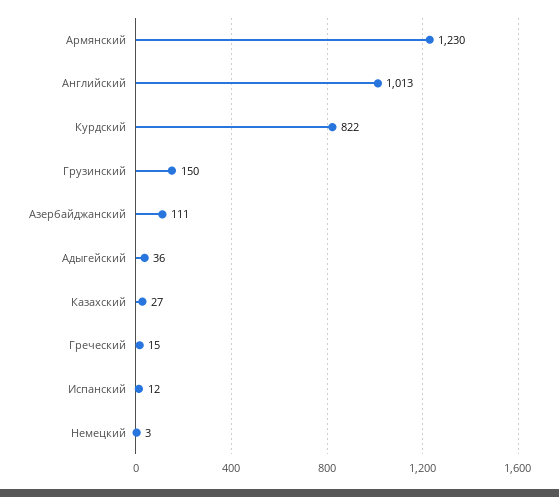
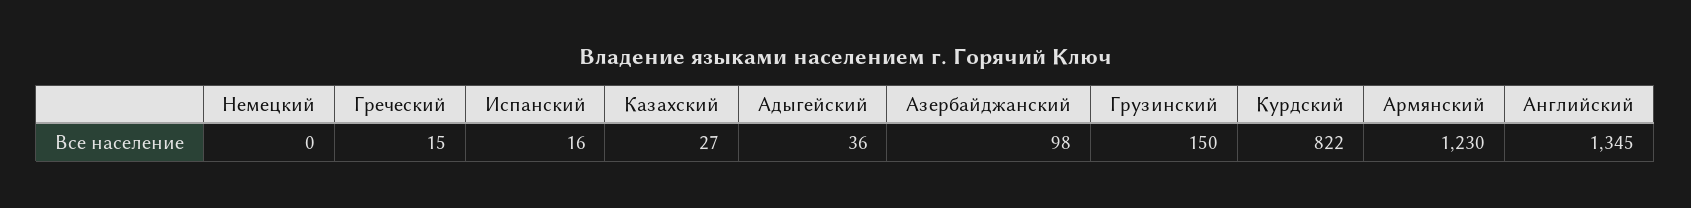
  {
    "Армянский": 1230,
-   "Английский": 1013,
+   "Английский": 1345,
    "Курдский": 822,
    "Грузинский": 150,
-   "Азербайджанский": 111,
+   "Азербайджанский": 98,
    "Адыгейский": 36,
    "Казахский": 27,
    "Греческий": 15,
-   "Испанский": 12,
+   "Испанский": 16,
-   "Немецкий": 3
+   "Немецкий": 0
  }

